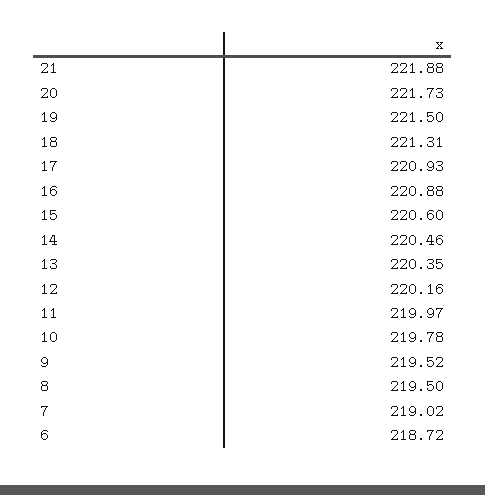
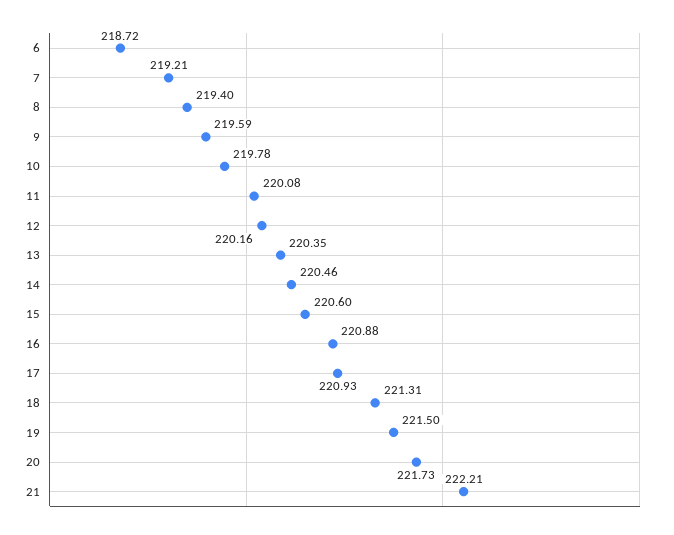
  {
-   "21": 221.88,
+   "21": 222.21,
    "20": 221.73,
    "19": 221.5,
    "18": 221.31,
    "17": 220.93,
    "16": 220.88,
    "15": 220.6,
    "14": 220.46,
    "13": 220.35,
    "12": 220.16,
-   "11": 219.97,
+   "11": 220.08,
    "10": 219.78,
-   "9": 219.52,
+   "9": 219.59,
-   "8": 219.5,
+   "8": 219.4,
-   "7": 219.02,
+   "7": 219.21,
    "6": 218.72
  }

